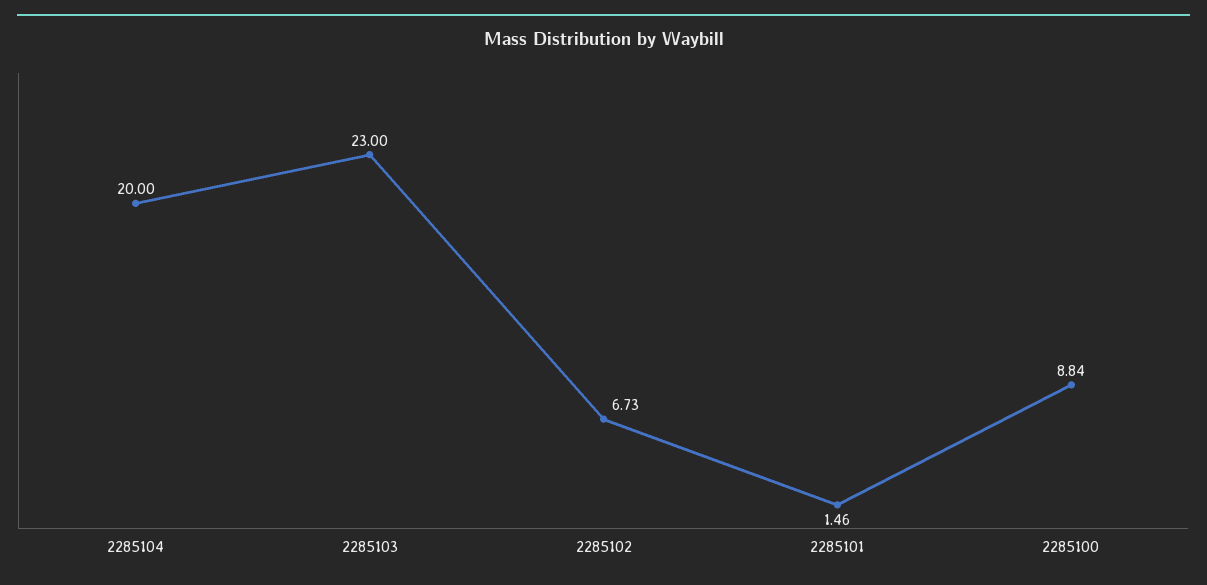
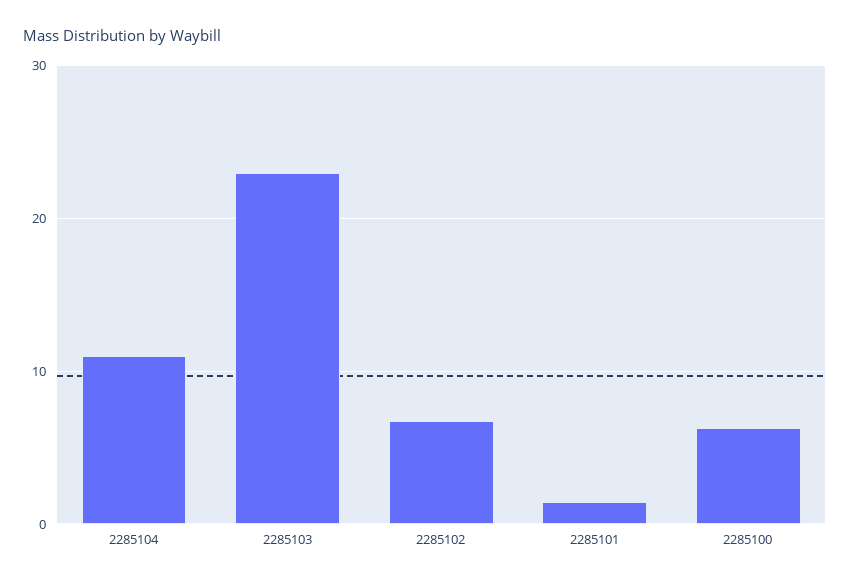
  {
-   "2285104": 20,
+   "2285104": 11,
    "2285103": 23,
    "2285102": 6.73,
    "2285101": 1.46,
-   "2285100": 8.84
+   "2285100": 6
  }

